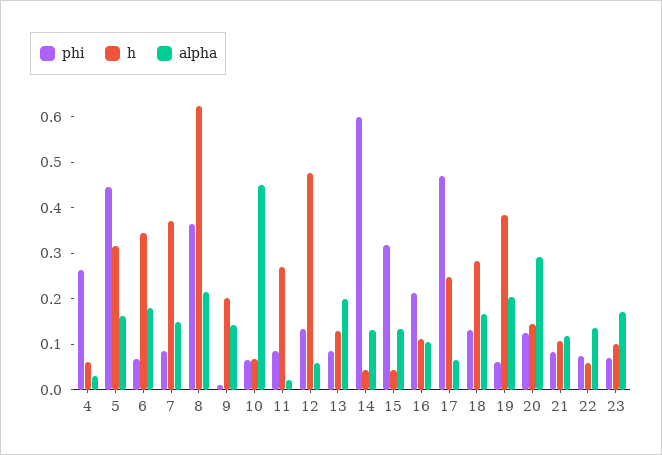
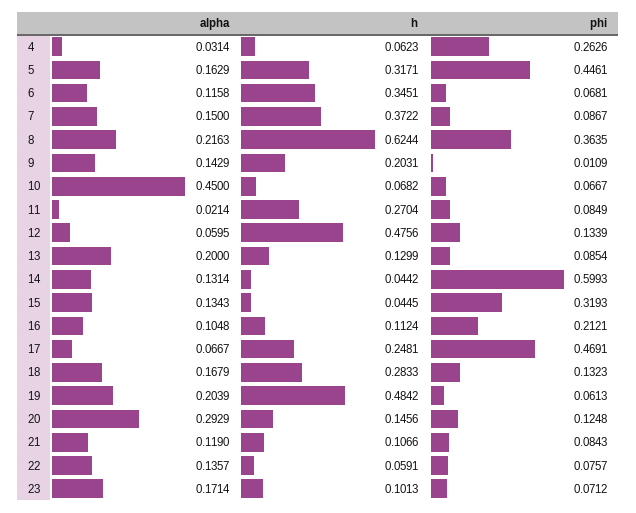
  {
    "phi": {
      "4": 0.2626,
      "5": 0.4461,
      "6": 0.0681,
      "7": 0.0867,
      "8": 0.3635,
      "9": 0.0109,
      "10": 0.0667,
      "11": 0.0849,
      "12": 0.1339,
      "13": 0.0854,
      "14": 0.5993,
      "15": 0.3193,
      "16": 0.2121,
      "17": 0.4691,
      "18": 0.1323,
      "19": 0.0613,
      "20": 0.1248,
      "21": 0.0843,
      "22": 0.0757,
      "23": 0.0712
    },
    "h": {
      "4": 0.0623,
      "5": 0.3171,
      "6": 0.3451,
      "7": 0.3722,
      "8": 0.6244,
      "9": 0.2031,
      "10": 0.0682,
      "11": 0.2704,
      "12": 0.4756,
      "13": 0.1299,
      "14": 0.0442,
      "15": 0.0445,
      "16": 0.1124,
      "17": 0.2481,
      "18": 0.2833,
-     "19": 0.38,
+     "19": 0.4842,
      "20": 0.1456,
      "21": 0.1066,
      "22": 0.0591,
      "23": 0.1013
    },
    "alpha": {
      "4": 0.0314,
      "5": 0.1629,
-     "6": 0.18,
+     "6": 0.1158,
      "7": 0.15,
      "8": 0.2163,
      "9": 0.1429,
      "10": 0.45,
      "11": 0.0214,
      "12": 0.0595,
      "13": 0.2,
      "14": 0.1314,
      "15": 0.1343,
      "16": 0.1048,
      "17": 0.0667,
      "18": 0.1679,
      "19": 0.2039,
      "20": 0.2929,
      "21": 0.119,
      "22": 0.1357,
      "23": 0.1714
    }
  }

